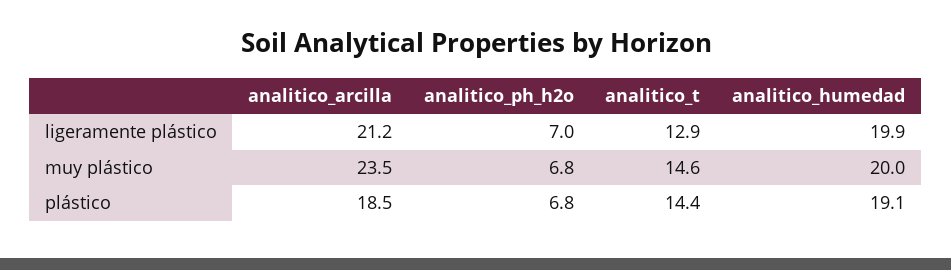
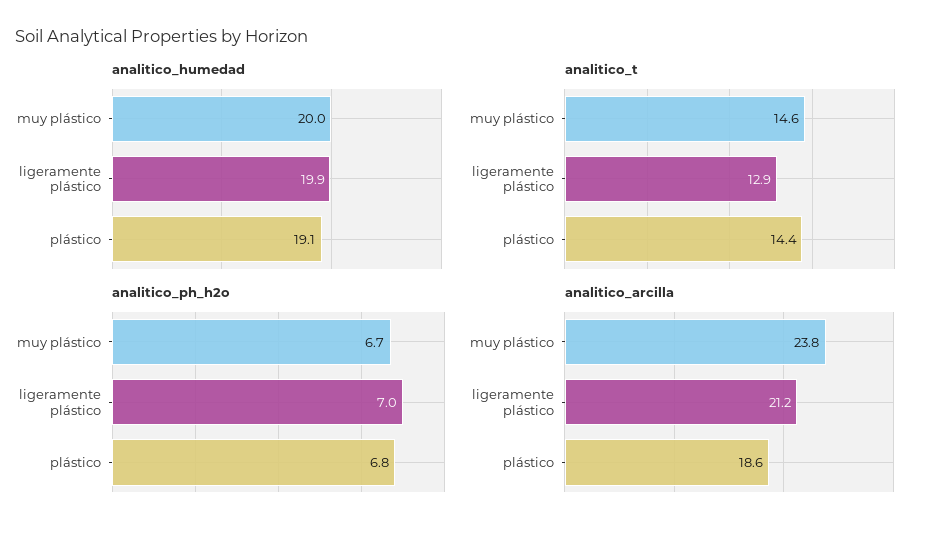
  {
    "analitico_arcilla": {
      "ligeramente plástico": 21.2,
-     "muy plástico": 23.5,
+     "muy plástico": 23.8,
-     "plástico": 18.5
+     "plástico": 18.6
    },
    "analitico_ph_h2o": {
      "ligeramente plástico": 7,
-     "muy plástico": 6.8,
+     "muy plástico": 6.7,
      "plástico": 6.8
    },
    "analitico_t": {
      "ligeramente plástico": 12.9,
      "muy plástico": 14.6,
      "plástico": 14.4
    },
    "analitico_humedad": {
      "ligeramente plástico": 19.9,
      "muy plástico": 20,
      "plástico": 19.1
    }
  }

